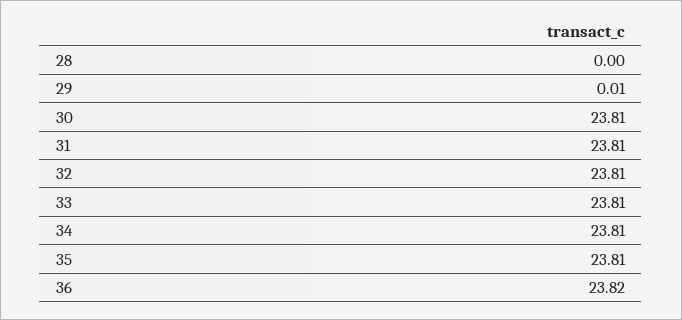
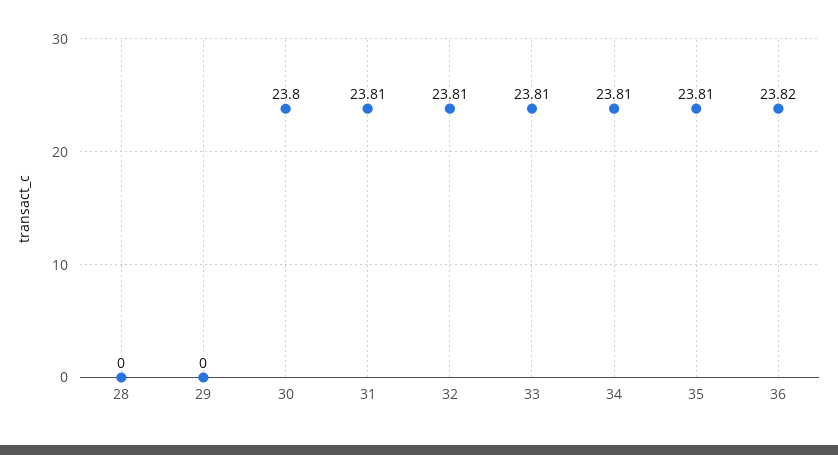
  {
    "28": 0,
-   "29": 0.01,
+   "29": 0,
-   "30": 23.81,
+   "30": 23.8,
    "31": 23.81,
    "32": 23.81,
    "33": 23.81,
    "34": 23.81,
    "35": 23.81,
    "36": 23.82
  }

